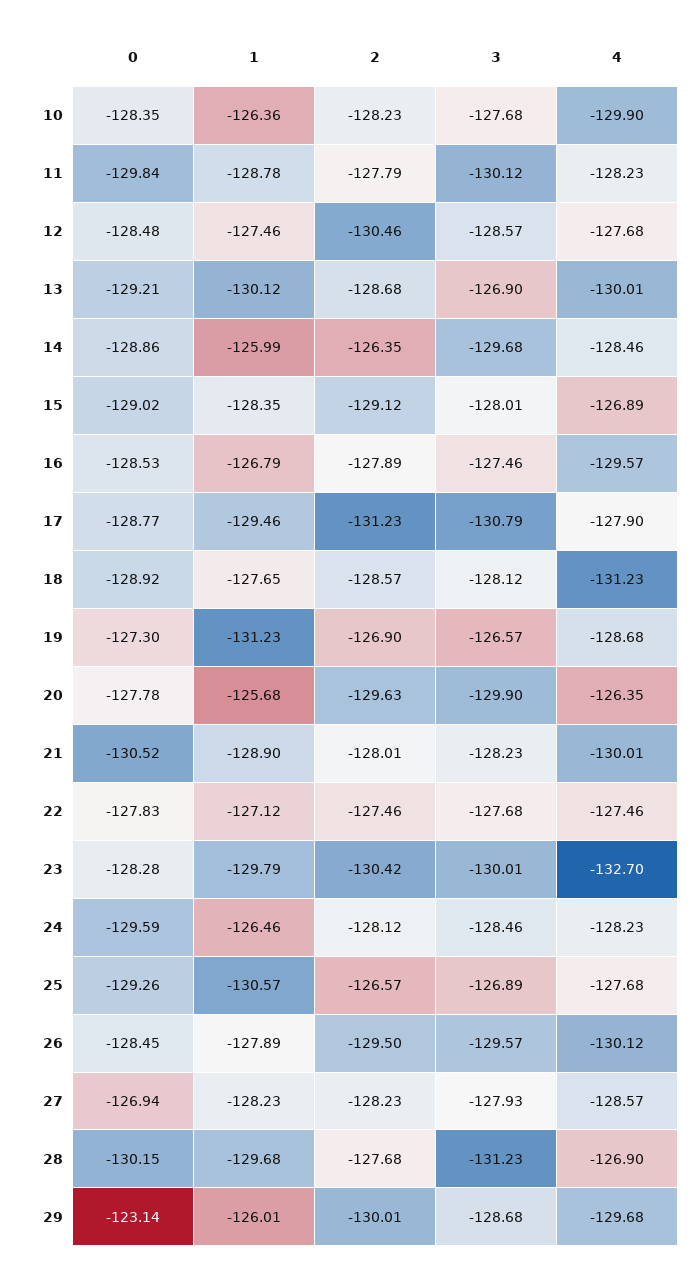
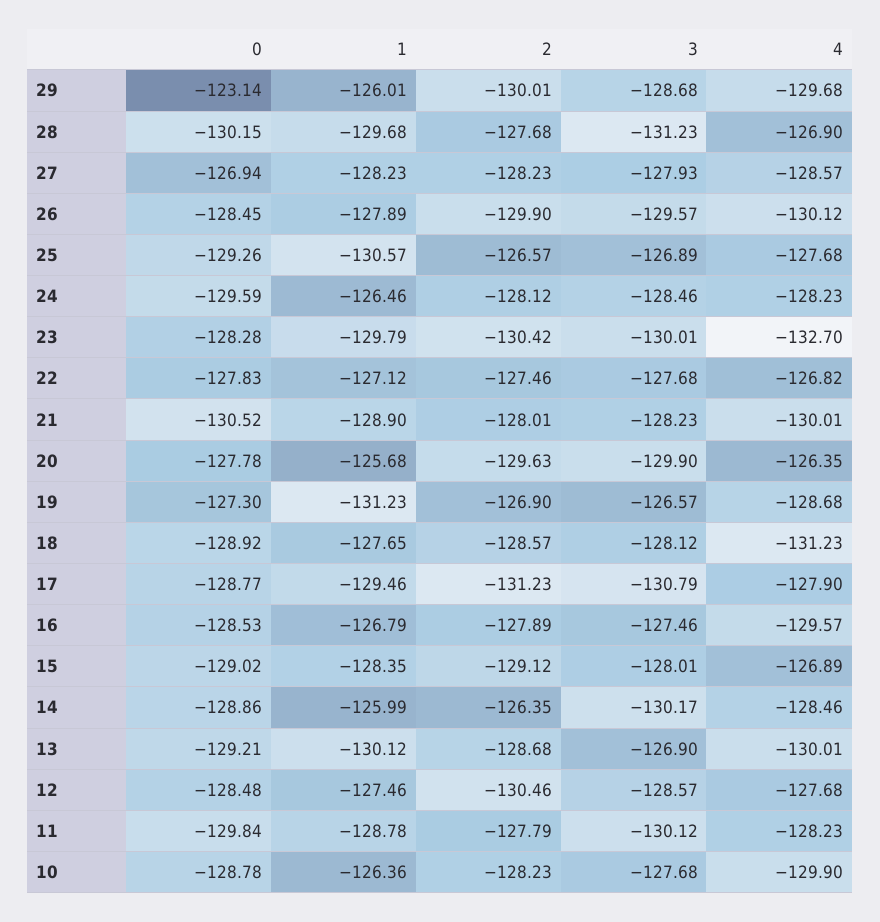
  {
    "0": {
-     "10": -128.35,
+     "10": -128.78,
      "11": -129.84,
      "12": -128.48,
      "13": -129.21,
      "14": -128.86,
      "15": -129.02,
      "16": -128.53,
      "17": -128.77,
      "18": -128.92,
      "19": -127.3,
      "20": -127.78,
      "21": -130.52,
      "22": -127.83,
      "23": -128.28,
      "24": -129.59,
      "25": -129.26,
      "26": -128.45,
      "27": -126.94,
      "28": -130.15,
      "29": -123.14
    },
    "1": {
      "10": -126.36,
      "11": -128.78,
      "12": -127.46,
      "13": -130.12,
      "14": -125.99,
      "15": -128.35,
      "16": -126.79,
      "17": -129.46,
      "18": -127.65,
      "19": -131.23,
      "20": -125.68,
      "21": -128.9,
      "22": -127.12,
      "23": -129.79,
      "24": -126.46,
      "25": -130.57,
      "26": -127.89,
      "27": -128.23,
      "28": -129.68,
      "29": -126.01
    },
    "2": {
      "10": -128.23,
      "11": -127.79,
      "12": -130.46,
      "13": -128.68,
      "14": -126.35,
      "15": -129.12,
      "16": -127.89,
      "17": -131.23,
      "18": -128.57,
      "19": -126.9,
      "20": -129.63,
      "21": -128.01,
      "22": -127.46,
      "23": -130.42,
      "24": -128.12,
      "25": -126.57,
-     "26": -129.5,
+     "26": -129.9,
      "27": -128.23,
      "28": -127.68,
      "29": -130.01
    },
    "3": {
      "10": -127.68,
      "11": -130.12,
      "12": -128.57,
      "13": -126.9,
-     "14": -129.68,
+     "14": -130.17,
      "15": -128.01,
      "16": -127.46,
      "17": -130.79,
      "18": -128.12,
      "19": -126.57,
      "20": -129.9,
      "21": -128.23,
      "22": -127.68,
      "23": -130.01,
      "24": -128.46,
      "25": -126.89,
      "26": -129.57,
      "27": -127.93,
      "28": -131.23,
      "29": -128.68
    },
    "4": {
      "10": -129.9,
      "11": -128.23,
      "12": -127.68,
      "13": -130.01,
      "14": -128.46,
      "15": -126.89,
      "16": -129.57,
      "17": -127.9,
      "18": -131.23,
      "19": -128.68,
      "20": -126.35,
      "21": -130.01,
-     "22": -127.46,
+     "22": -126.82,
      "23": -132.7,
      "24": -128.23,
      "25": -127.68,
      "26": -130.12,
      "27": -128.57,
      "28": -126.9,
      "29": -129.68
    }
  }

